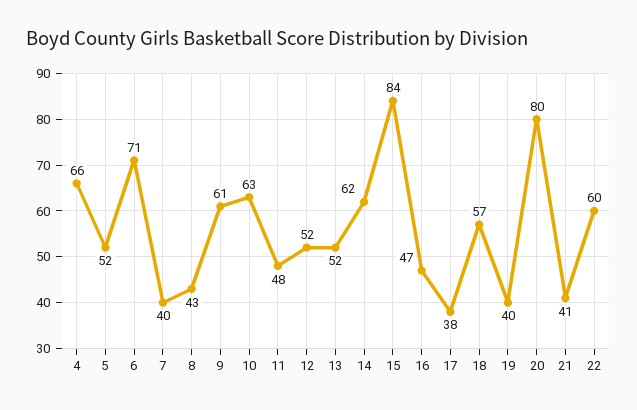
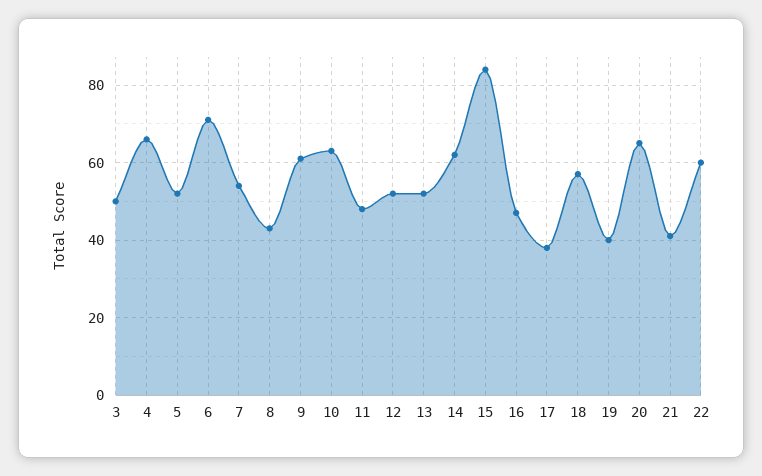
  {
    "4": 66,
    "5": 52,
    "6": 71,
-   "7": 40,
+   "7": 55,
    "8": 43,
    "9": 61,
    "10": 63,
    "11": 48,
    "12": 52,
    "13": 52,
    "14": 62,
    "15": 84,
    "16": 47,
    "17": 38,
    "18": 57,
    "19": 40,
-   "20": 80,
+   "20": 65,
    "21": 41,
-   "22": 60
+   "22": 60,
+   "3": 50
  }

